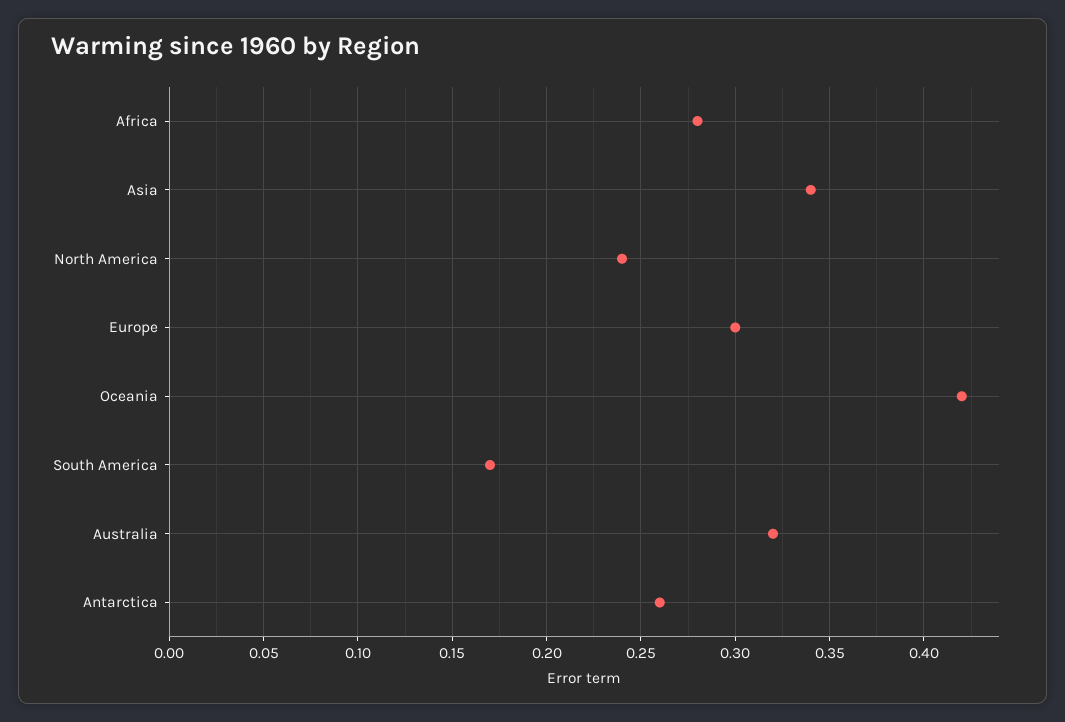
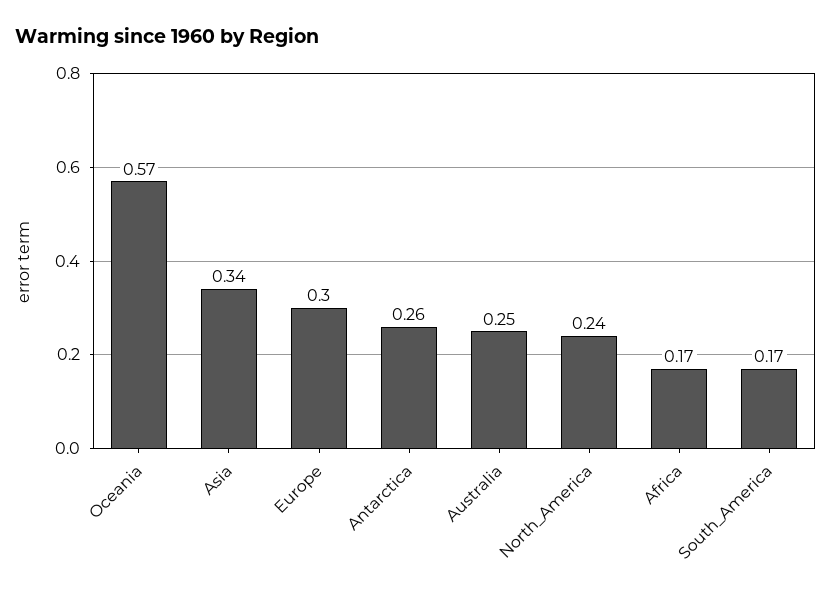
  {
-   "Africa": 0.28,
+   "Africa": 0.17,
    "Asia": 0.34,
    "North America": 0.24,
    "Europe": 0.3,
-   "Oceania": 0.42,
+   "Oceania": 0.57,
    "South America": 0.17,
-   "Australia": 0.32,
+   "Australia": 0.25,
    "Antarctica": 0.26
  }

